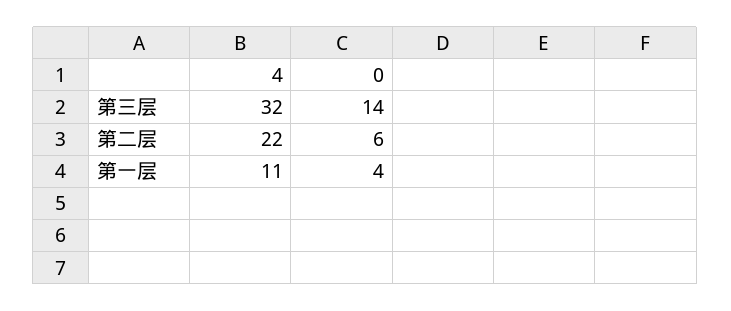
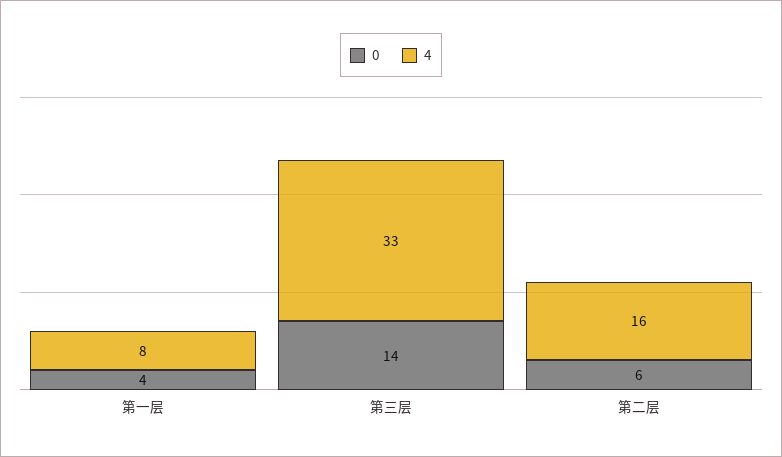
  {
    "4": {
-     "第三层": 32,
+     "第三层": 33,
-     "第二层": 22,
+     "第二层": 16,
-     "第一层": 11
+     "第一层": 8
    },
    "0": {
      "第三层": 14,
      "第二层": 6,
      "第一层": 4
    }
  }

